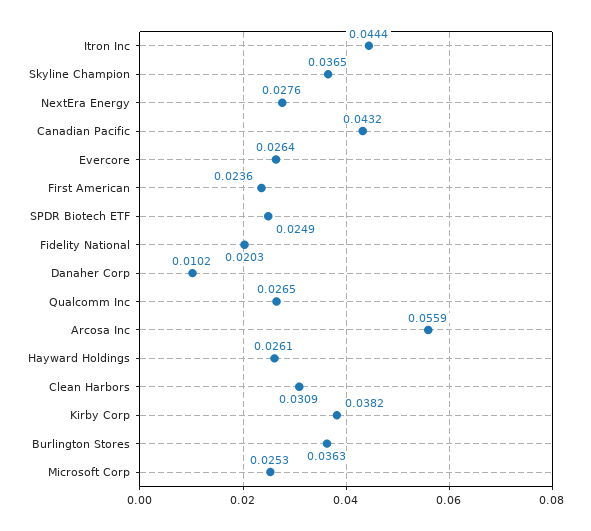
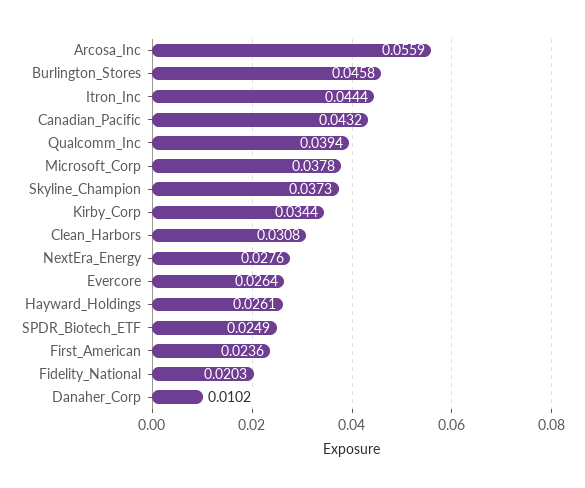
  {
    "Itron Inc": 0.0444,
-   "Skyline Champion": 0.0365,
+   "Skyline Champion": 0.0373,
    "NextEra Energy": 0.0276,
    "Canadian Pacific": 0.0432,
    "Evercore": 0.0264,
    "First American": 0.0236,
    "SPDR Biotech ETF": 0.0249,
    "Fidelity National": 0.0203,
    "Danaher Corp": 0.0102,
-   "Qualcomm Inc": 0.0265,
+   "Qualcomm Inc": 0.0394,
    "Arcosa Inc": 0.0559,
    "Hayward Holdings": 0.0261,
-   "Clean Harbors": 0.0309,
+   "Clean Harbors": 0.0308,
-   "Kirby Corp": 0.0382,
+   "Kirby Corp": 0.0344,
-   "Burlington Stores": 0.0363,
+   "Burlington Stores": 0.0458,
-   "Microsoft Corp": 0.0253
+   "Microsoft Corp": 0.0378
  }

